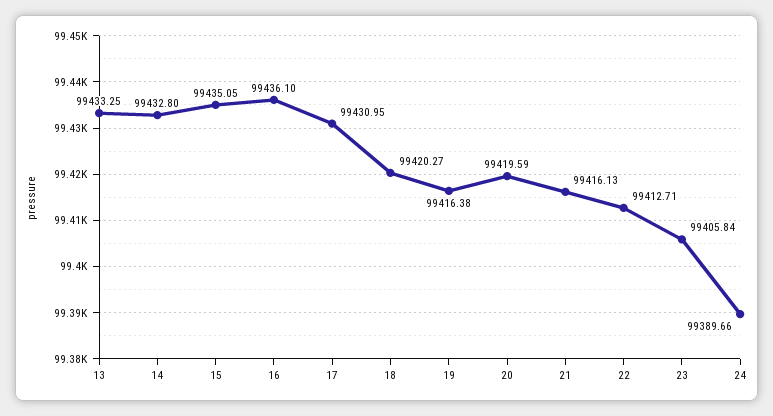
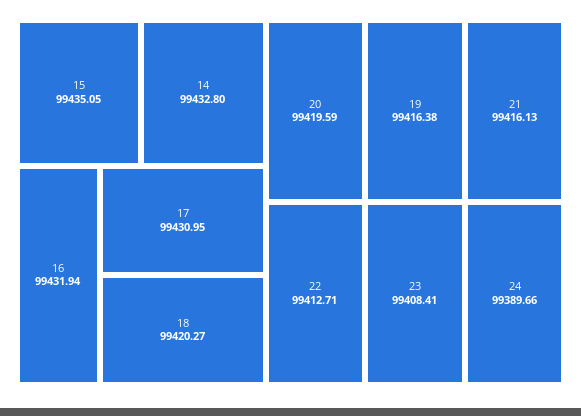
  {
-   "13": 99433.25,
    "14": 99432.8,
    "15": 99435.05,
-   "16": 99436.1,
+   "16": 99431.94,
    "17": 99430.95,
    "18": 99420.27,
    "19": 99416.38,
    "20": 99419.59,
    "21": 99416.13,
    "22": 99412.71,
-   "23": 99405.84,
+   "23": 99408.41,
    "24": 99389.66
  }

